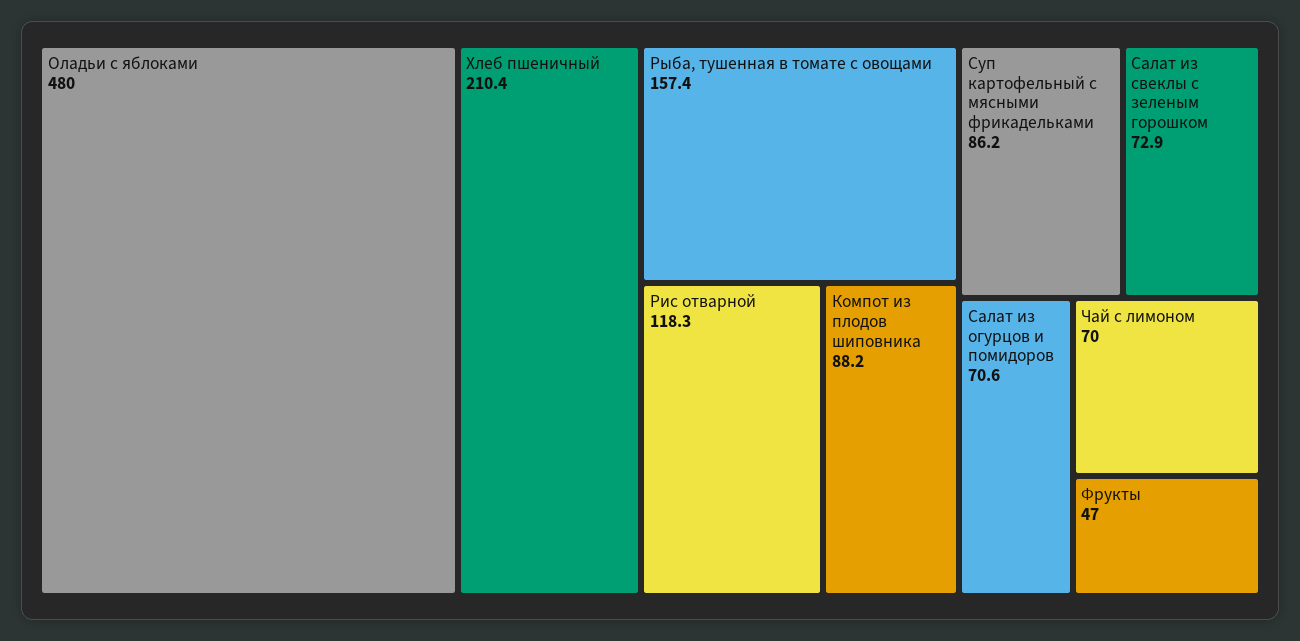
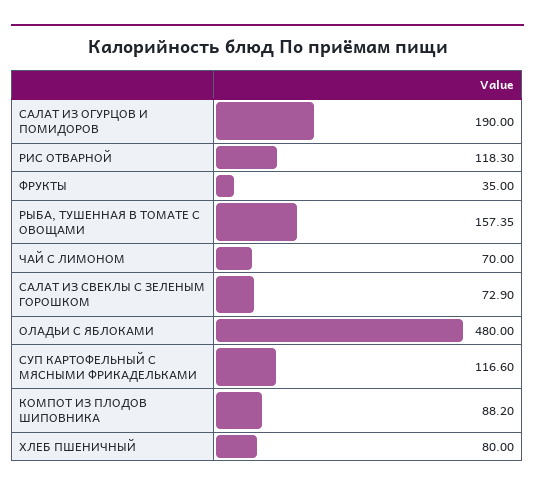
  {
    "Оладьи с яблоками": 480,
-   "Хлеб пшеничный": 210.4,
+   "Хлеб пшеничный": 80,
    "Рыба, тушенная в томате с овощами": 157.35,
    "Рис отварной": 118.3,
    "Компот из плодов шиповника": 88.2,
-   "Суп картофельный с мясными фрикадельками": 86.2,
+   "Суп картофельный с мясными фрикадельками": 116.6,
    "Салат из свеклы с зеленым горошком": 72.9,
-   "Салат из огурцов и помидоров": 70.6,
+   "Салат из огурцов и помидоров": 190,
    "Чай с лимоном": 70,
-   "Фрукты": 47
+   "Фрукты": 35
  }

